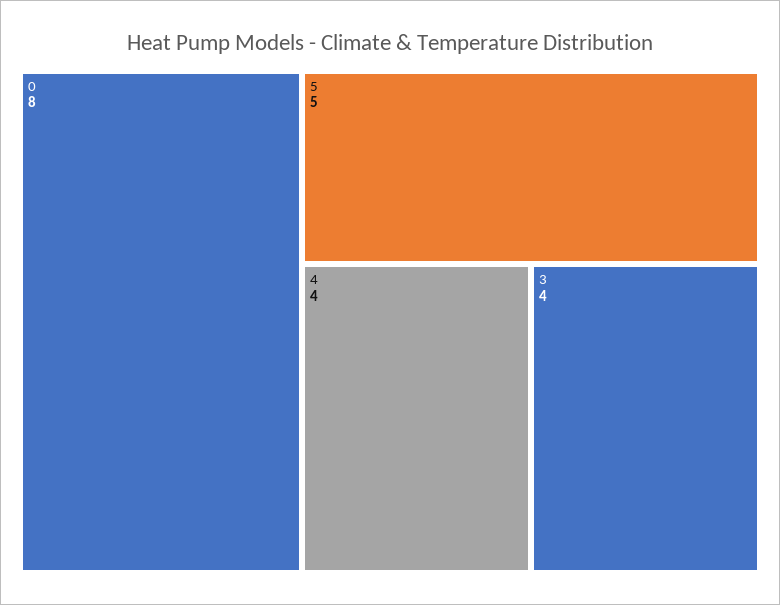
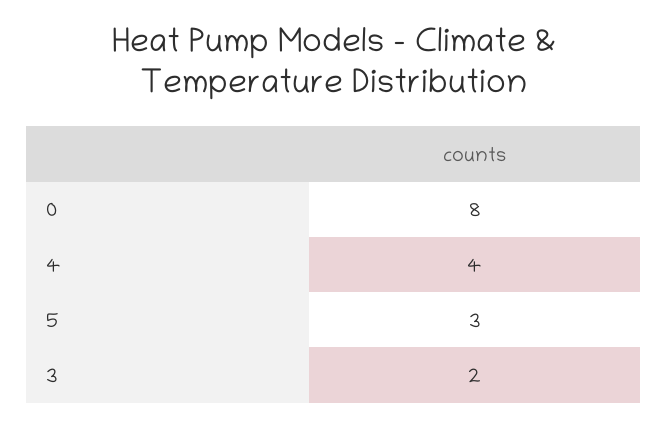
  {
    "0": 8,
-   "5": 5,
+   "5": 3,
    "4": 4,
-   "3": 4
+   "3": 2
  }

